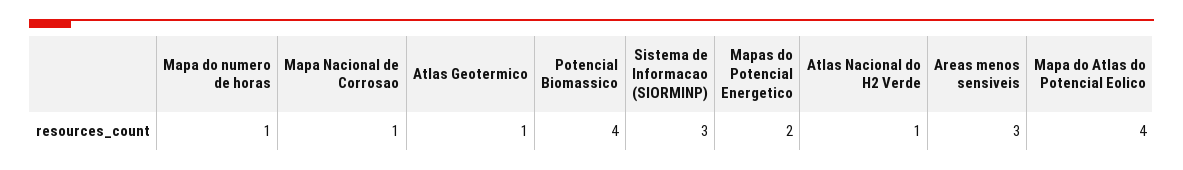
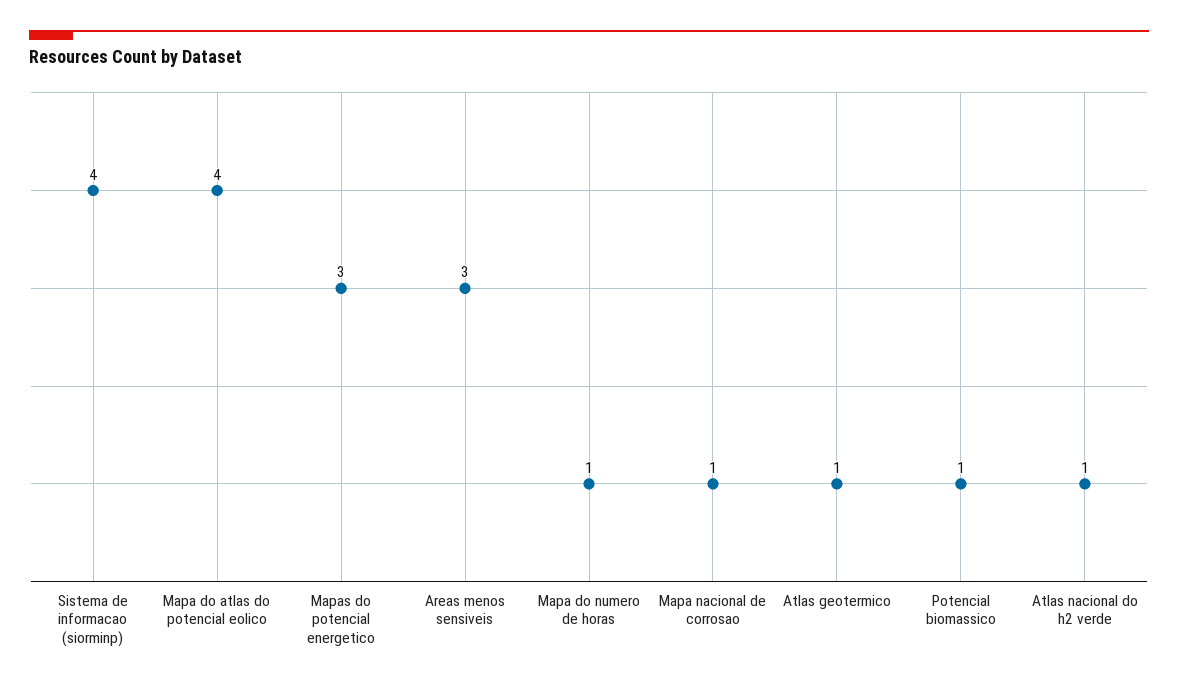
  {
    "Mapa do numero de horas": 1,
    "Mapa Nacional de Corrosao": 1,
    "Atlas Geotermico": 1,
-   "Potencial Biomassico": 4,
+   "Potencial Biomassico": 1,
-   "Sistema de Informacao (SIORMINP)": 3,
+   "Sistema de Informacao (SIORMINP)": 4,
-   "Mapas do Potencial Energetico": 2,
+   "Mapas do Potencial Energetico": 3,
    "Atlas Nacional do H2 Verde": 1,
    "Areas menos sensiveis": 3,
    "Mapa do Atlas do Potencial Eolico": 4
  }

